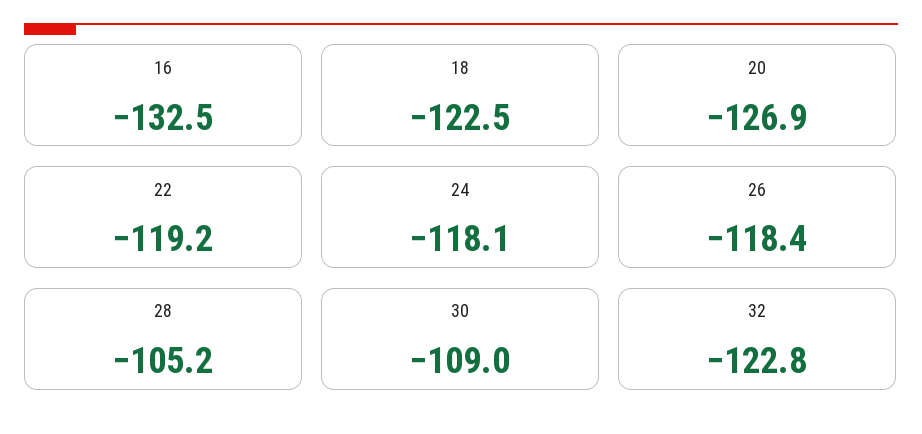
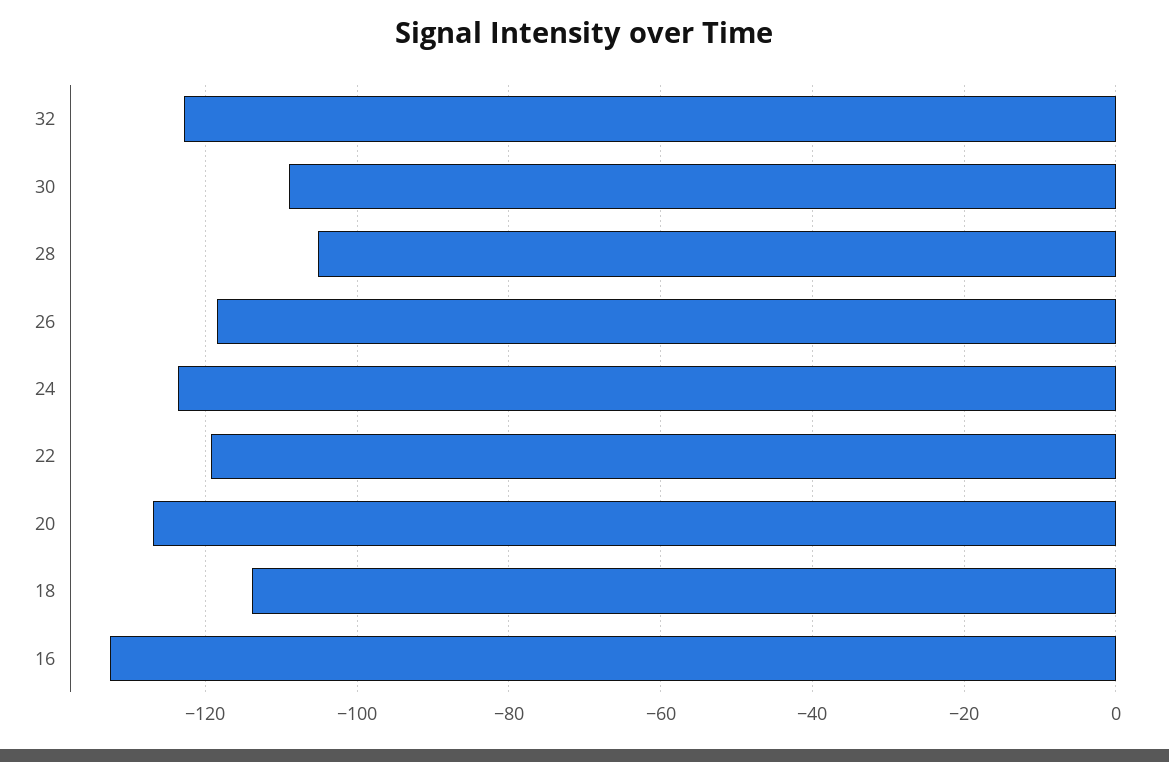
  {
    "16": -132.5,
-   "18": -122.5,
+   "18": -114,
    "20": -126.9,
    "22": -119.2,
-   "24": -118.1,
+   "24": -124,
    "26": -118.4,
    "28": -105.2,
    "30": -109,
    "32": -122.8
  }

